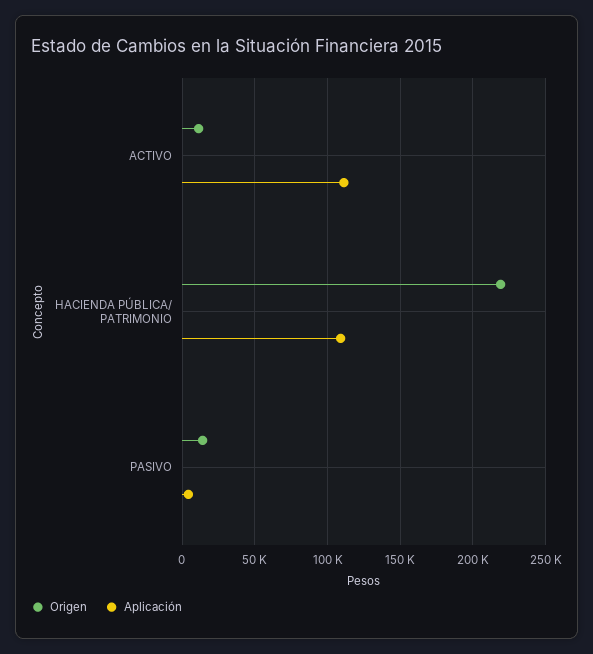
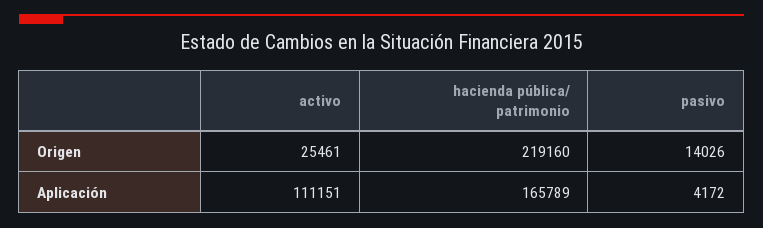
  {
    "Origen": {
-     "ACTIVO": 10000,
+     "ACTIVO": 25461,
      "HACIENDA PÚBLICA/ PATRIMONIO": 219160,
      "PASIVO": 14026
    },
    "Aplicación": {
      "ACTIVO": 111151,
-     "HACIENDA PÚBLICA/ PATRIMONIO": 110000,
+     "HACIENDA PÚBLICA/ PATRIMONIO": 165789,
      "PASIVO": 4172
    }
  }

